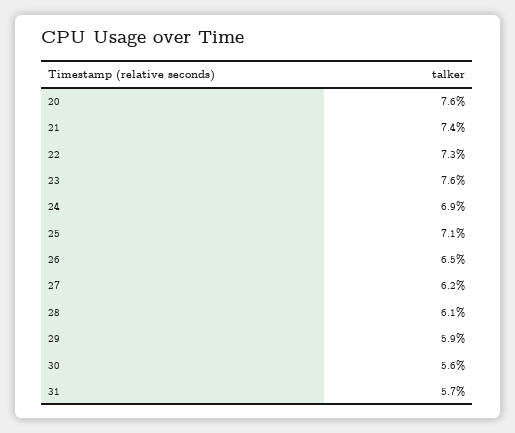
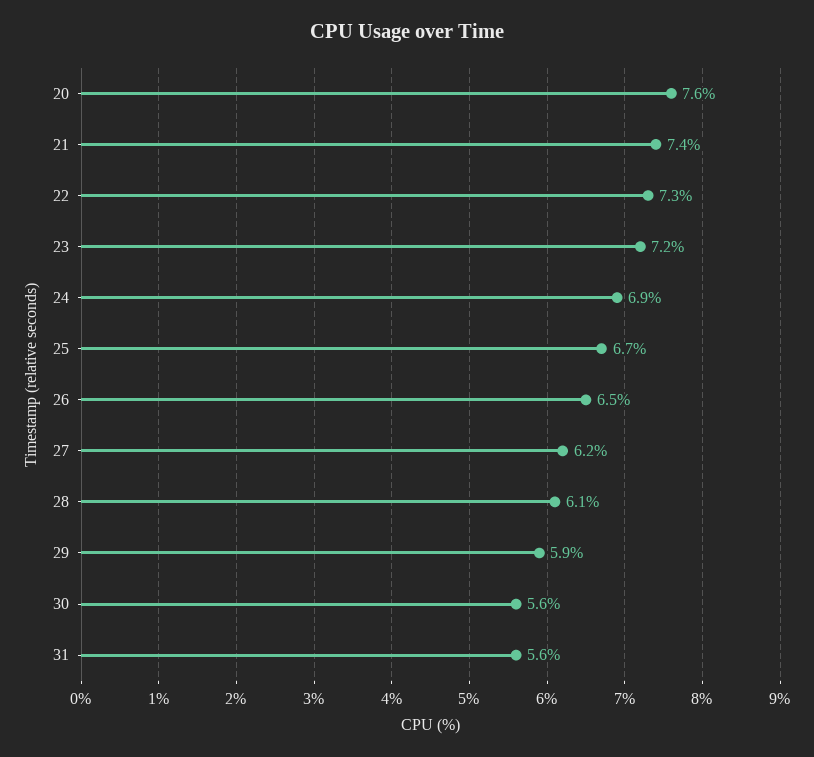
  {
    "20": 7.6,
    "21": 7.4,
    "22": 7.3,
-   "23": 7.6,
+   "23": 7.2,
    "24": 6.9,
-   "25": 7.1,
+   "25": 6.7,
    "26": 6.5,
    "27": 6.2,
    "28": 6.1,
    "29": 5.9,
    "30": 5.6,
-   "31": 5.7
+   "31": 5.6
  }

